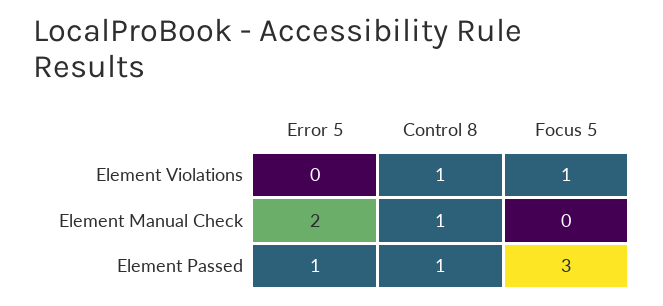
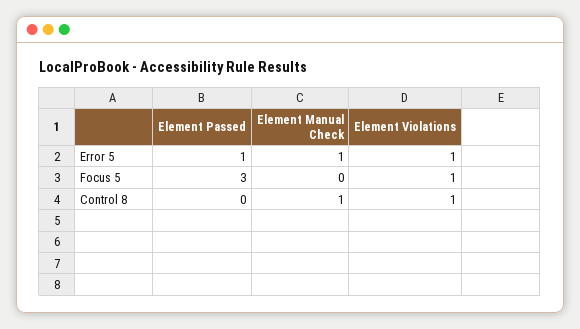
  {
    "Error 5": {
-     "Element Violations": 0,
+     "Element Violations": 1,
-     "Element Manual Check": 2,
+     "Element Manual Check": 1,
      "Element Passed": 1
    },
    "Control 8": {
      "Element Violations": 1,
      "Element Manual Check": 1,
-     "Element Passed": 1
+     "Element Passed": 0
    },
    "Focus 5": {
      "Element Violations": 1,
      "Element Manual Check": 0,
      "Element Passed": 3
    }
  }

